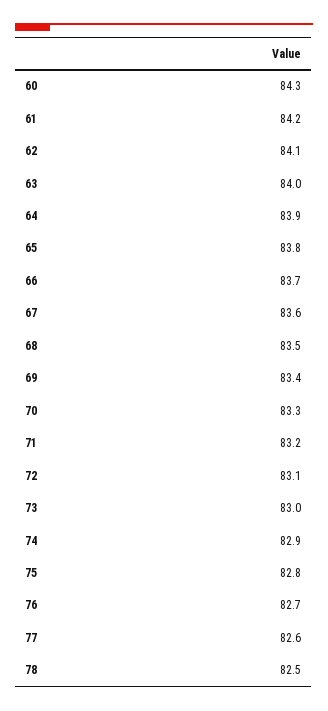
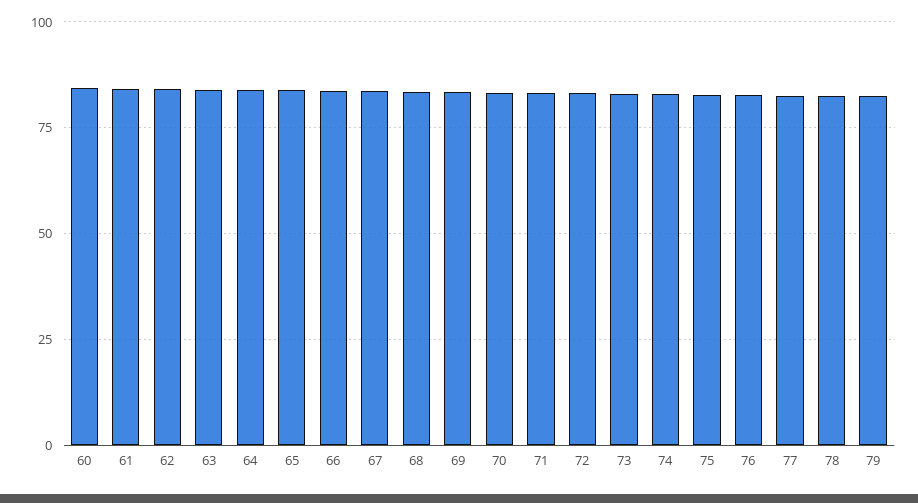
  {
    "60": 84.3,
    "61": 84.2,
    "62": 84.1,
    "63": 84,
    "64": 83.9,
    "65": 83.8,
    "66": 83.7,
    "67": 83.6,
    "68": 83.5,
    "69": 83.4,
    "70": 83.3,
    "71": 83.2,
    "72": 83.1,
    "73": 83,
    "74": 82.9,
    "75": 82.8,
    "76": 82.7,
    "77": 82.6,
-   "78": 82.5
+   "78": 82.5,
+   "79": 82.5
  }

